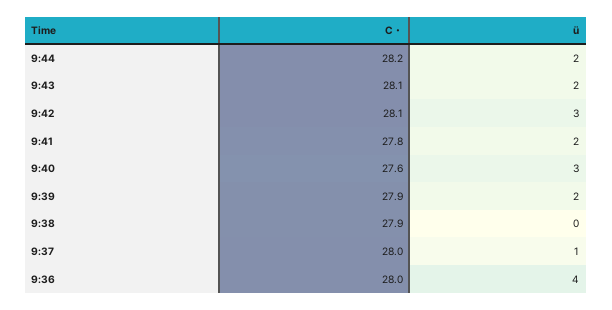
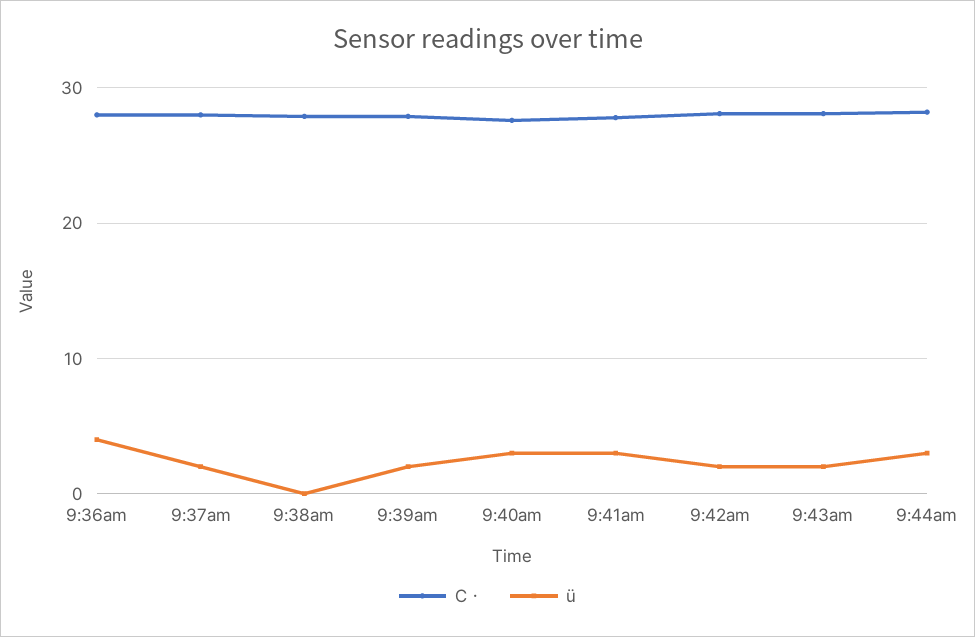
  {
    "C・": {
      "9:44": 28.2,
      "9:43": 28.1,
      "9:42": 28.1,
      "9:41": 27.8,
      "9:40": 27.6,
      "9:39": 27.9,
      "9:38": 27.9,
      "9:37": 28,
      "9:36": 28
    },
    "ü": {
-     "9:44": 2,
+     "9:44": 3,
      "9:43": 2,
-     "9:42": 3,
+     "9:42": 2,
-     "9:41": 2,
+     "9:41": 3,
      "9:40": 3,
      "9:39": 2,
      "9:38": 0,
-     "9:37": 1,
+     "9:37": 2,
      "9:36": 4
    }
  }

